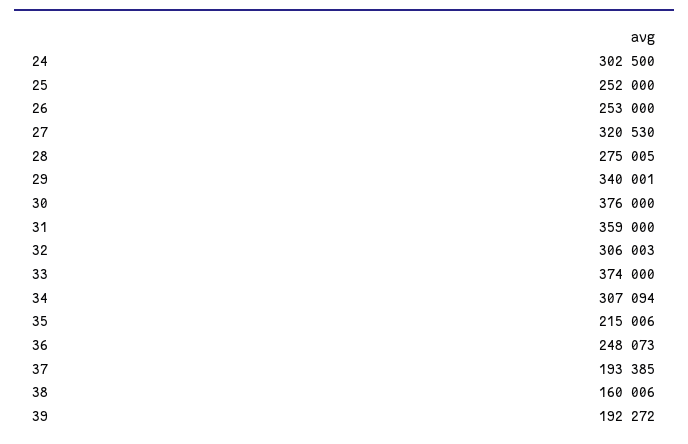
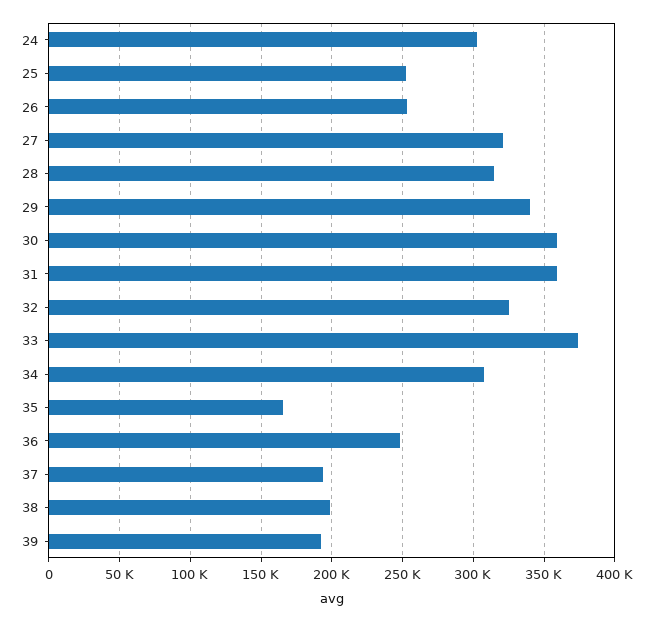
  {
    "24": 302500,
    "25": 252000,
    "26": 253000,
    "27": 320530,
-   "28": 275005,
+   "28": 315000,
    "29": 340001,
-   "30": 376000,
+   "30": 360000,
    "31": 359000,
-   "32": 306003,
+   "32": 325000,
    "33": 374000,
    "34": 307094,
-   "35": 215006,
+   "35": 165000,
    "36": 248073,
    "37": 193385,
-   "38": 160006,
+   "38": 200000,
    "39": 192272
  }

